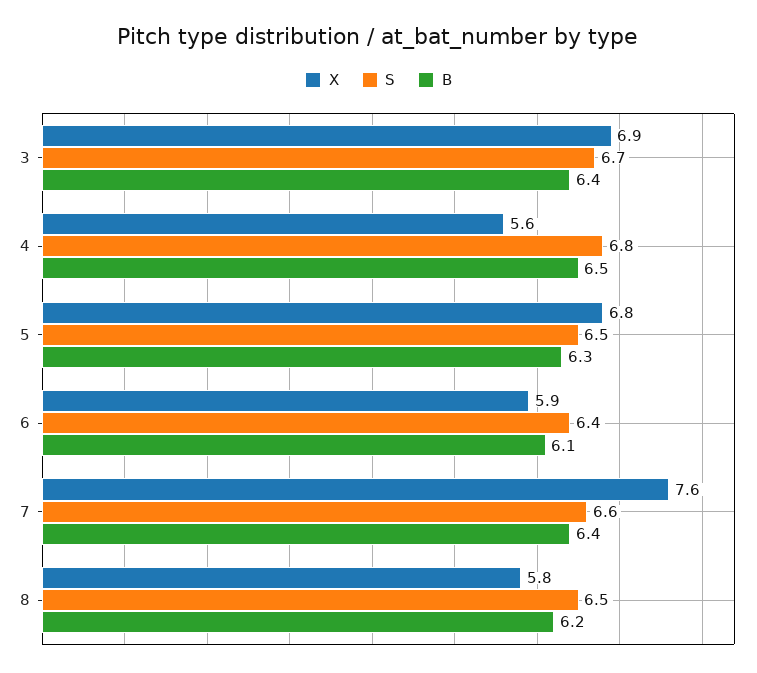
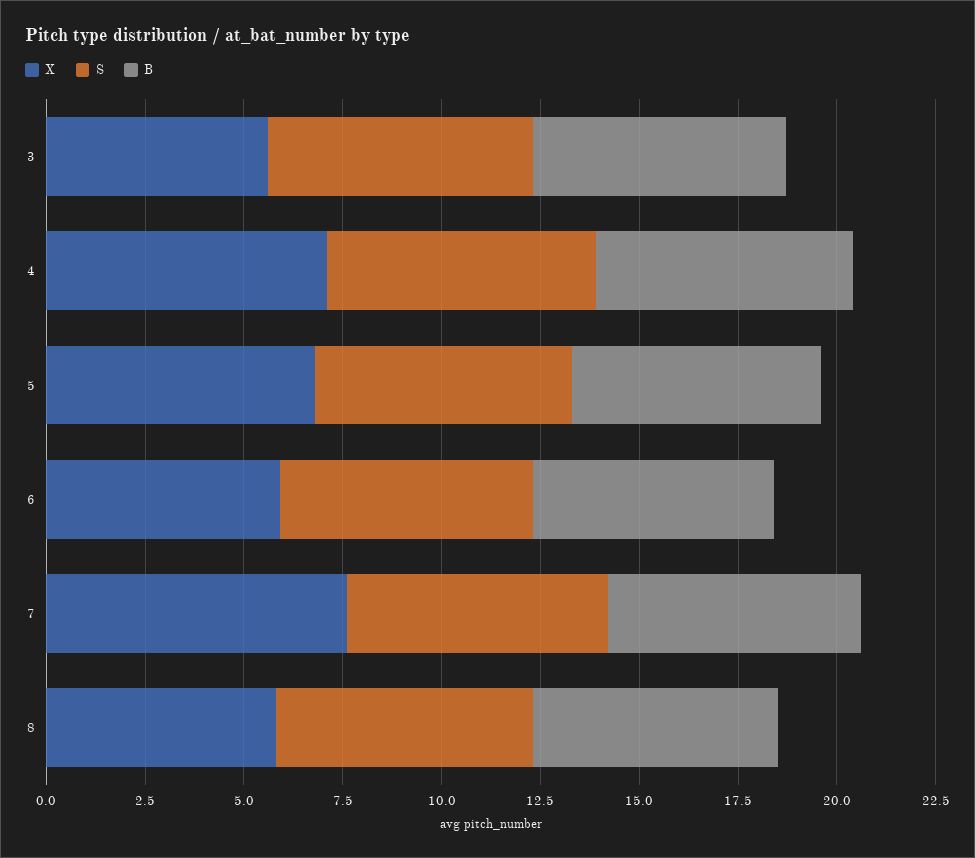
  {
    "X": {
-     "3": 6.9,
+     "3": 5.5,
-     "4": 5.6,
+     "4": 7,
      "5": 6.8,
      "6": 5.9,
      "7": 7.6,
      "8": 5.8
    },
    "S": {
      "3": 6.7,
      "4": 6.8,
      "5": 6.5,
      "6": 6.4,
      "7": 6.6,
      "8": 6.5
    },
    "B": {
      "3": 6.4,
      "4": 6.5,
      "5": 6.3,
      "6": 6.1,
      "7": 6.4,
      "8": 6.2
    }
  }

